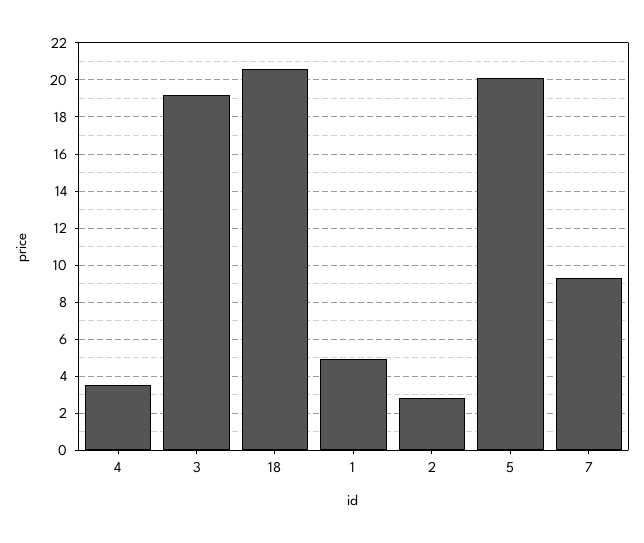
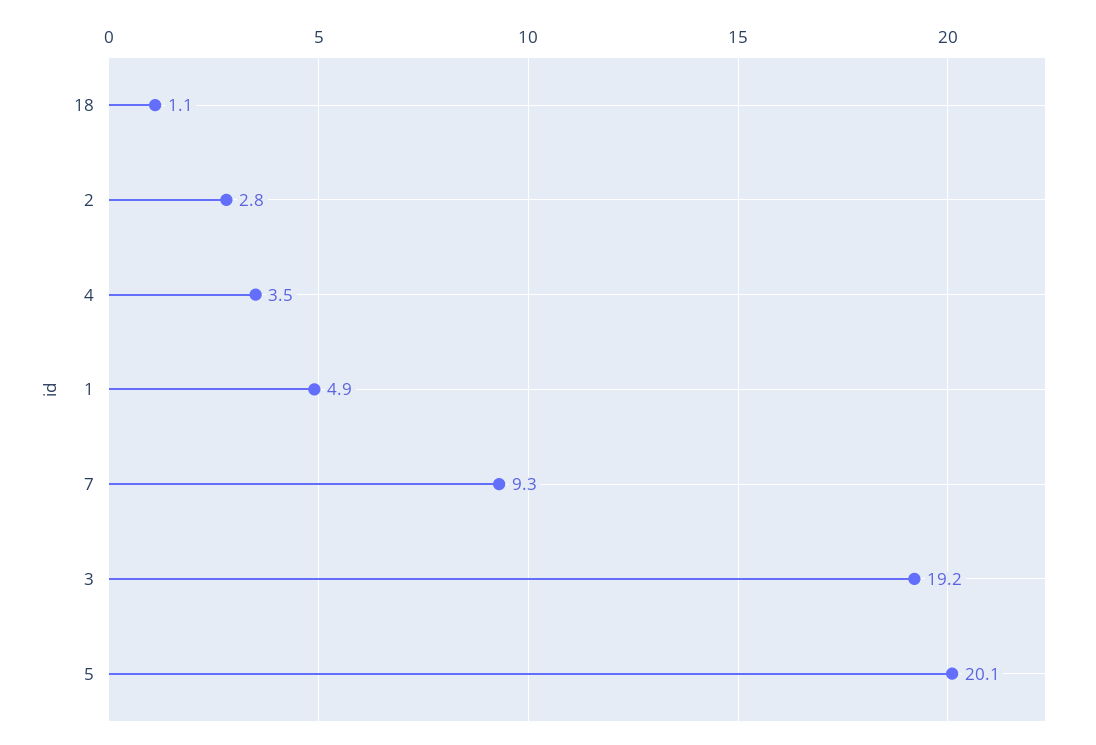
  {
    "4": 3.5,
    "3": 19.2,
-   "18": 20.5,
+   "18": 1.1,
    "1": 4.9,
    "2": 2.8,
    "5": 20.1,
    "7": 9.3
  }

